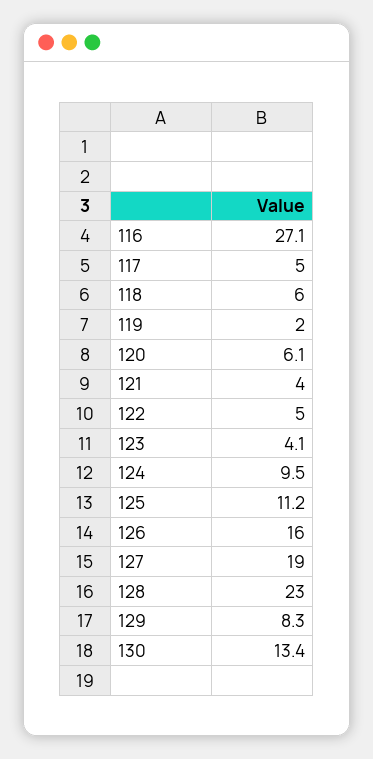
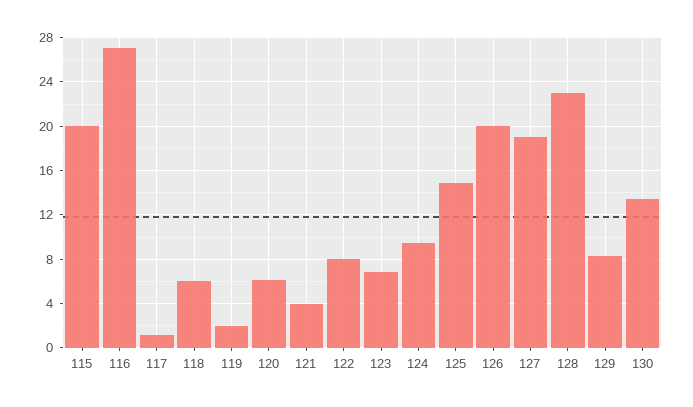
  {
    "116": 27.1,
-   "117": 5,
+   "117": 1,
    "118": 6,
    "119": 2,
    "120": 6.1,
    "121": 4,
-   "122": 5,
+   "122": 8,
-   "123": 4.1,
+   "123": 7,
    "124": 9.5,
-   "125": 11.2,
+   "125": 15,
-   "126": 16,
+   "126": 20,
    "127": 19,
    "128": 23,
    "129": 8.3,
-   "130": 13.4
+   "130": 13.4,
+   "115": 20
  }

